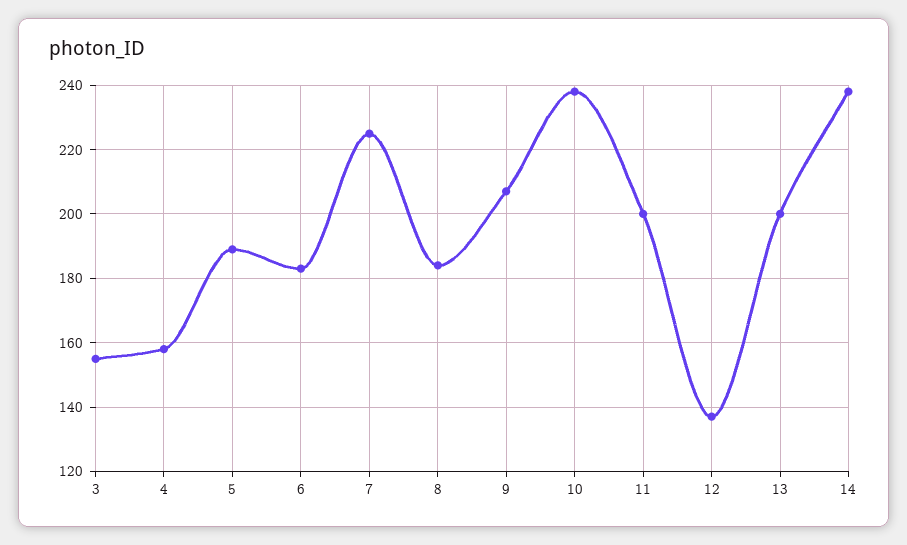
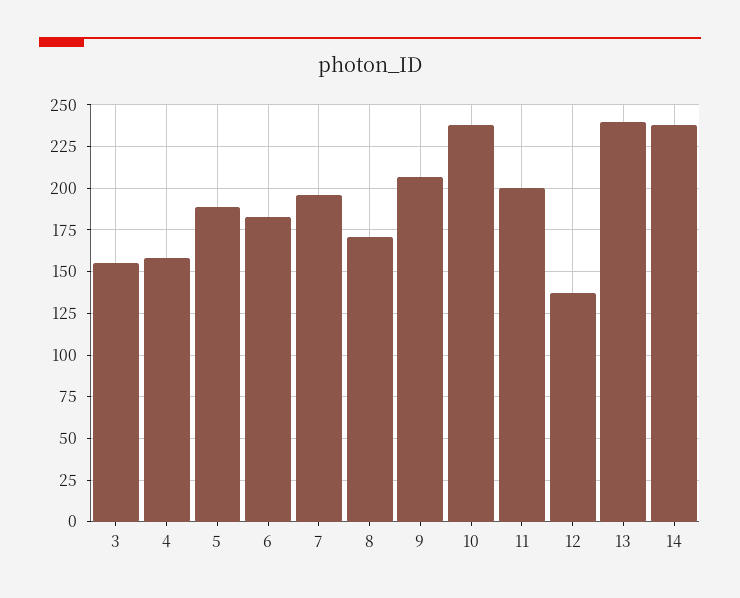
  {
    "3": 155,
    "4": 160,
    "5": 190,
    "6": 185,
-   "7": 225,
+   "7": 195,
-   "8": 185,
+   "8": 170,
    "9": 205,
    "10": 240,
    "11": 200,
    "12": 135,
-   "13": 200,
+   "13": 240,
    "14": 240
  }

